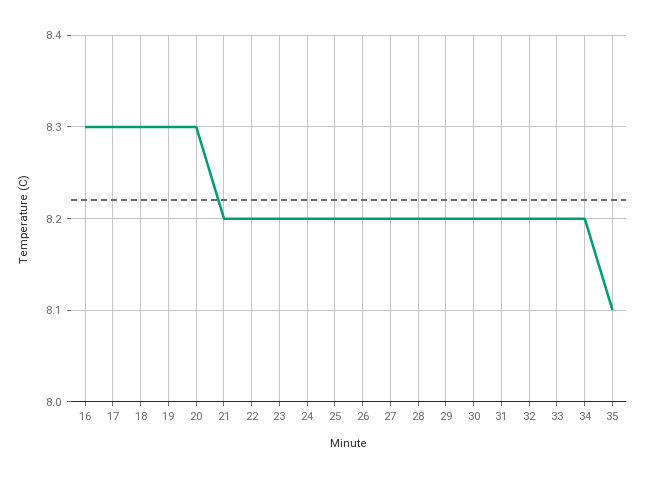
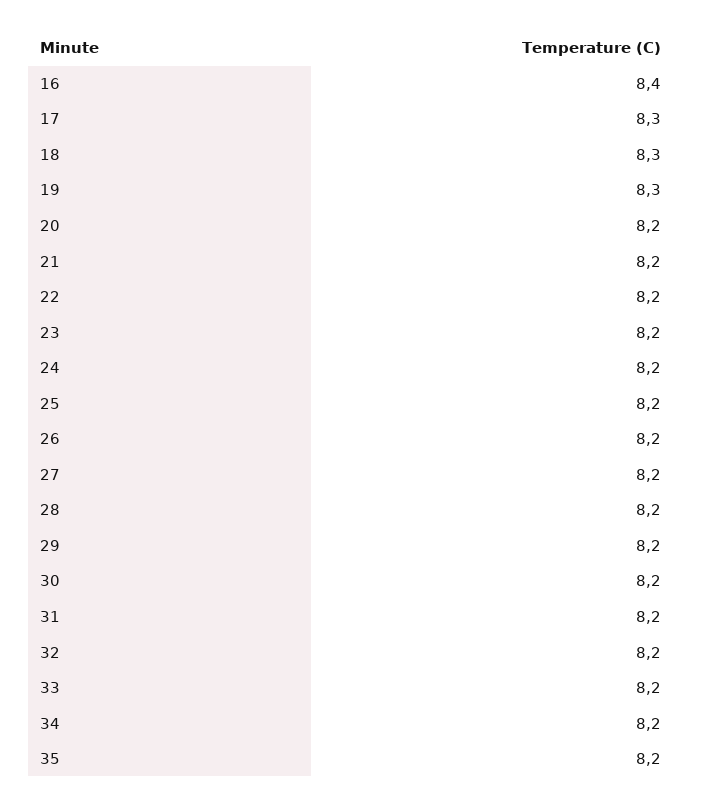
  {
-   "16": 8.3,
+   "16": 8.4,
    "17": 8.3,
    "18": 8.3,
    "19": 8.3,
-   "20": 8.3,
+   "20": 8.2,
    "21": 8.2,
    "22": 8.2,
    "23": 8.2,
    "24": 8.2,
    "25": 8.2,
    "26": 8.2,
    "27": 8.2,
    "28": 8.2,
    "29": 8.2,
    "30": 8.2,
    "31": 8.2,
    "32": 8.2,
    "33": 8.2,
    "34": 8.2,
-   "35": 8.1
+   "35": 8.2
  }

